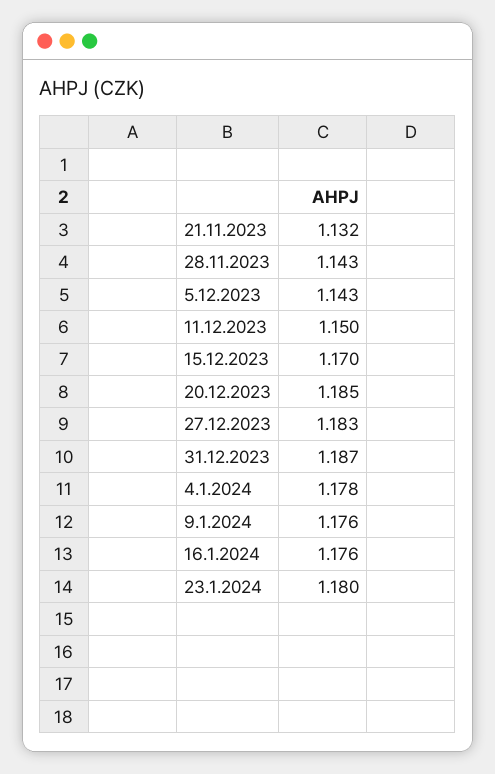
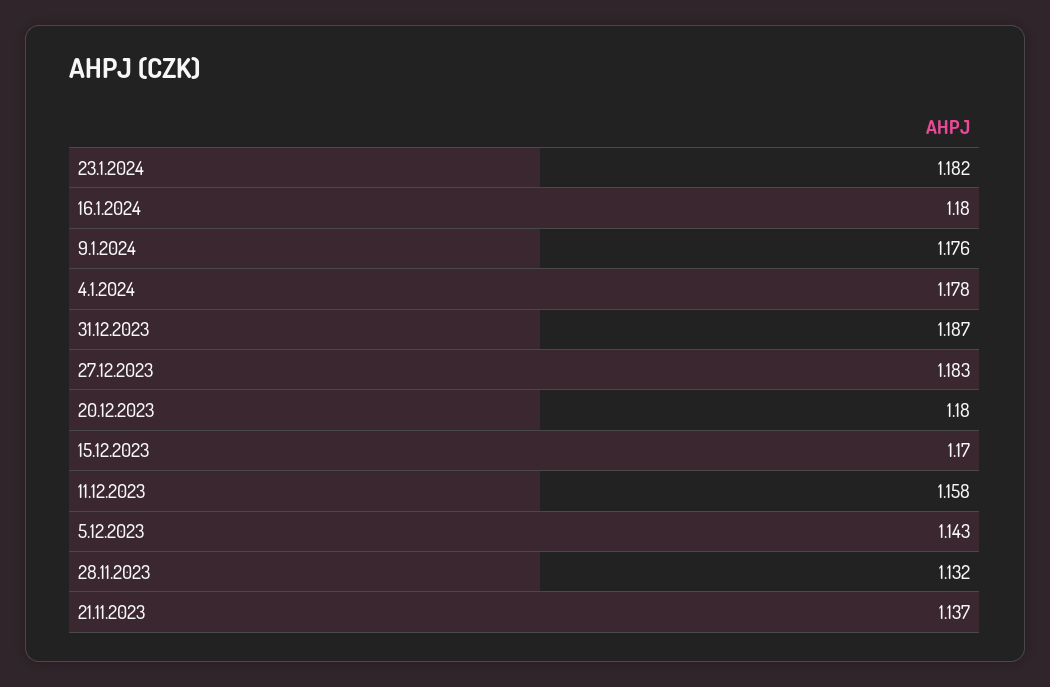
  {
-   "21.11.2023": 1.132,
+   "21.11.2023": 1.137,
-   "28.11.2023": 1.143,
+   "28.11.2023": 1.132,
    "5.12.2023": 1.143,
-   "11.12.2023": 1.15,
+   "11.12.2023": 1.158,
    "15.12.2023": 1.17,
-   "20.12.2023": 1.185,
+   "20.12.2023": 1.18,
    "27.12.2023": 1.183,
    "31.12.2023": 1.187,
    "4.1.2024": 1.178,
    "9.1.2024": 1.176,
-   "16.1.2024": 1.176,
+   "16.1.2024": 1.18,
-   "23.1.2024": 1.18
+   "23.1.2024": 1.182
  }

